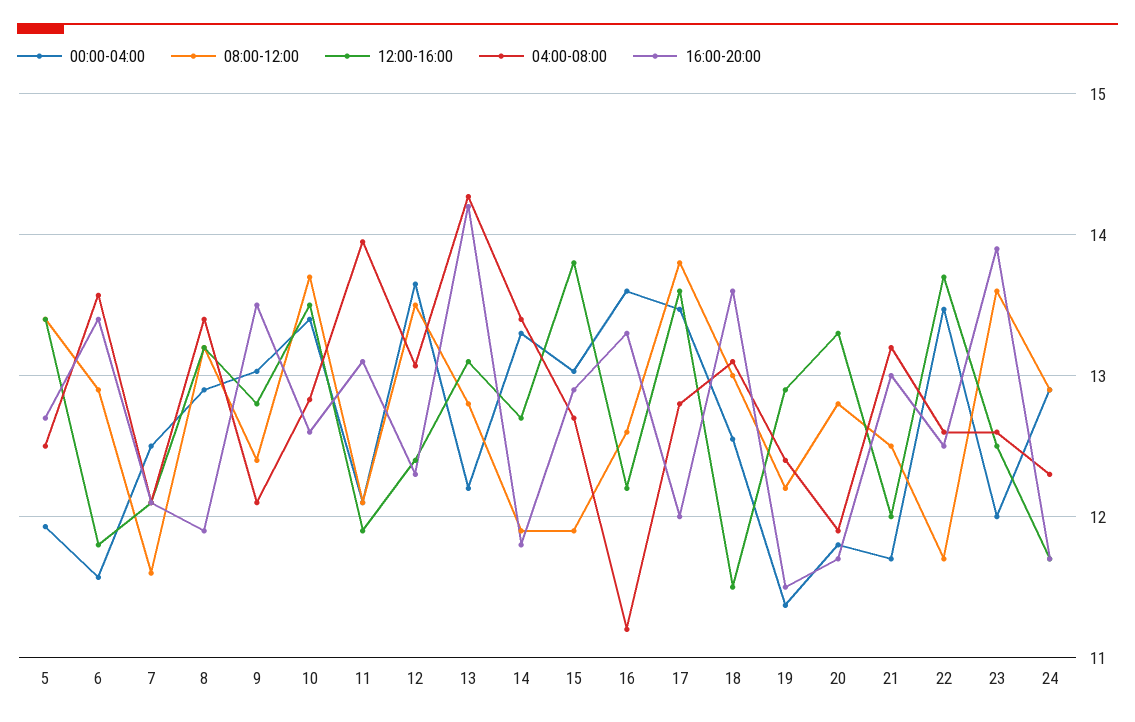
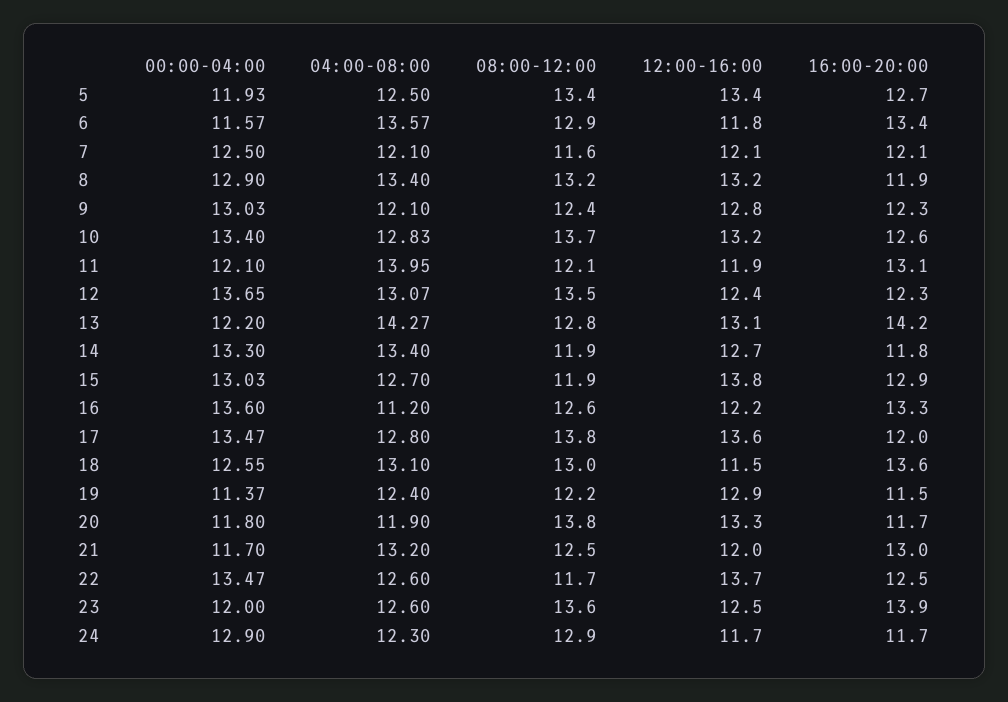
  {
    "00:00-04:00": {
      "5": 11.93,
      "6": 11.57,
      "7": 12.5,
      "8": 12.9,
      "9": 13.03,
      "10": 13.4,
      "11": 12.1,
      "12": 13.65,
      "13": 12.2,
      "14": 13.3,
      "15": 13.03,
      "16": 13.6,
      "17": 13.47,
      "18": 12.55,
      "19": 11.37,
      "20": 11.8,
      "21": 11.7,
      "22": 13.47,
      "23": 12,
      "24": 12.9
    },
    "08:00-12:00": {
      "5": 13.4,
      "6": 12.9,
      "7": 11.6,
      "8": 13.2,
      "9": 12.4,
      "10": 13.7,
      "11": 12.1,
      "12": 13.5,
      "13": 12.8,
      "14": 11.9,
      "15": 11.9,
      "16": 12.6,
      "17": 13.8,
      "18": 13,
      "19": 12.2,
-     "20": 12.8,
+     "20": 13.8,
      "21": 12.5,
      "22": 11.7,
      "23": 13.6,
      "24": 12.9
    },
    "12:00-16:00": {
      "5": 13.4,
      "6": 11.8,
      "7": 12.1,
      "8": 13.2,
      "9": 12.8,
-     "10": 13.5,
+     "10": 13.2,
      "11": 11.9,
      "12": 12.4,
      "13": 13.1,
      "14": 12.7,
      "15": 13.8,
      "16": 12.2,
      "17": 13.6,
      "18": 11.5,
      "19": 12.9,
      "20": 13.3,
      "21": 12,
      "22": 13.7,
      "23": 12.5,
      "24": 11.7
    },
    "04:00-08:00": {
      "5": 12.5,
      "6": 13.57,
      "7": 12.1,
      "8": 13.4,
      "9": 12.1,
      "10": 12.83,
      "11": 13.95,
      "12": 13.07,
      "13": 14.27,
      "14": 13.4,
      "15": 12.7,
      "16": 11.2,
      "17": 12.8,
      "18": 13.1,
      "19": 12.4,
      "20": 11.9,
      "21": 13.2,
      "22": 12.6,
      "23": 12.6,
      "24": 12.3
    },
    "16:00-20:00": {
      "5": 12.7,
      "6": 13.4,
      "7": 12.1,
      "8": 11.9,
-     "9": 13.5,
+     "9": 12.3,
      "10": 12.6,
      "11": 13.1,
      "12": 12.3,
      "13": 14.2,
      "14": 11.8,
      "15": 12.9,
      "16": 13.3,
      "17": 12,
      "18": 13.6,
      "19": 11.5,
      "20": 11.7,
      "21": 13,
      "22": 12.5,
      "23": 13.9,
      "24": 11.7
    }
  }

